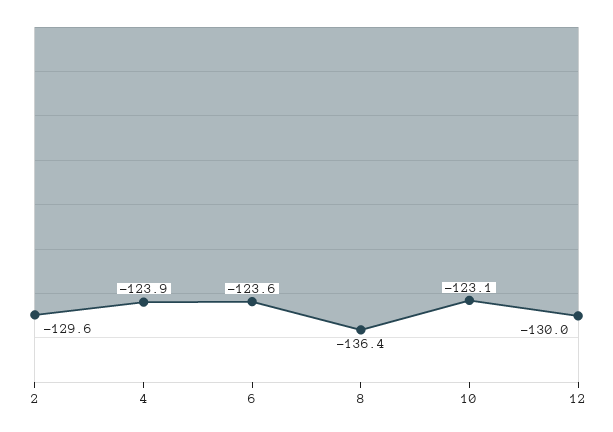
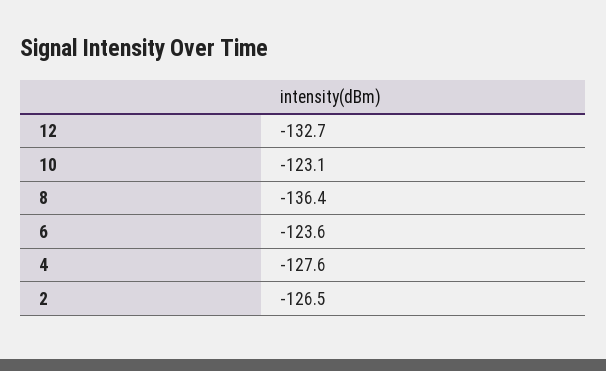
  {
-   "2": -129.6,
+   "2": -126.5,
-   "4": -123.9,
+   "4": -127.6,
    "6": -123.6,
    "8": -136.4,
    "10": -123.1,
-   "12": -130
+   "12": -132.7
  }

